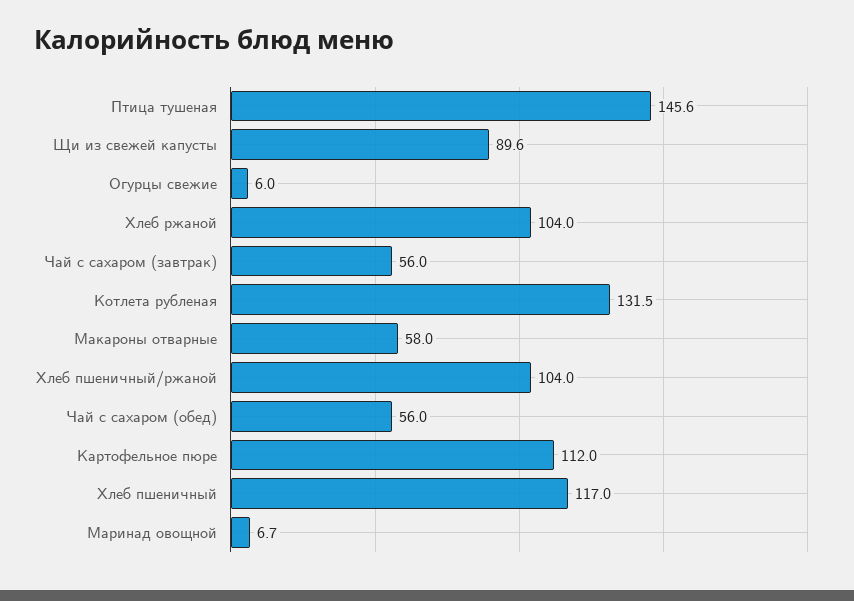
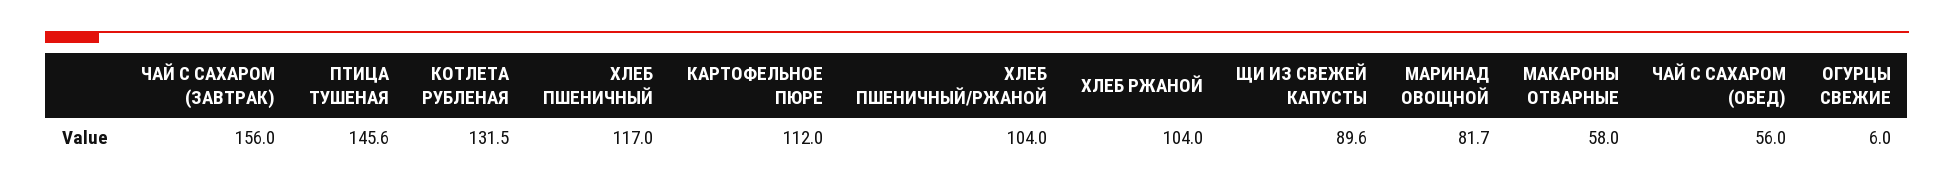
  {
    "Птица тушеная": 145.6,
    "Щи из свежей капусты": 89.6,
    "Огурцы свежие": 6,
    "Хлеб ржаной": 104,
-   "Чай с сахаром (завтрак)": 56,
+   "Чай с сахаром (завтрак)": 156,
    "Котлета рубленая": 131.5,
    "Макароны отварные": 58,
    "Хлеб пшеничный/ржаной": 104,
    "Чай с сахаром (обед)": 56,
    "Картофельное пюре": 112,
    "Хлеб пшеничный": 117,
-   "Маринад овощной": 6.7
+   "Маринад овощной": 81.7
  }

